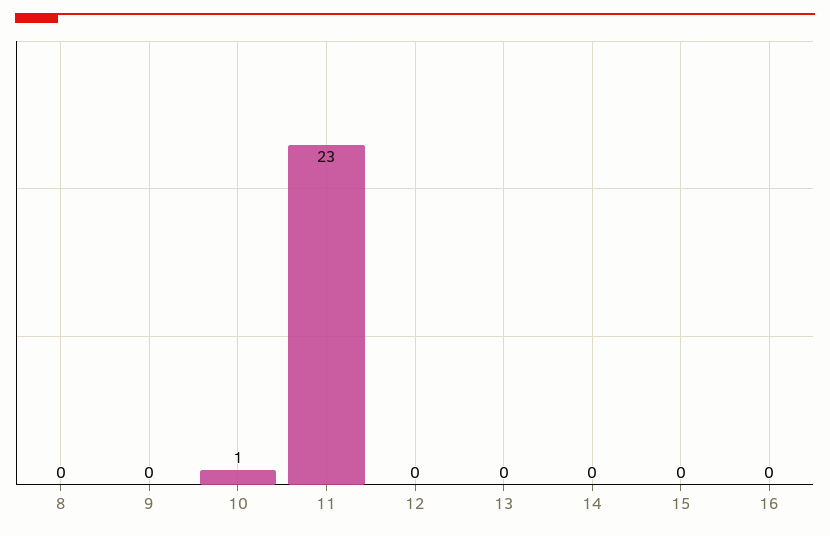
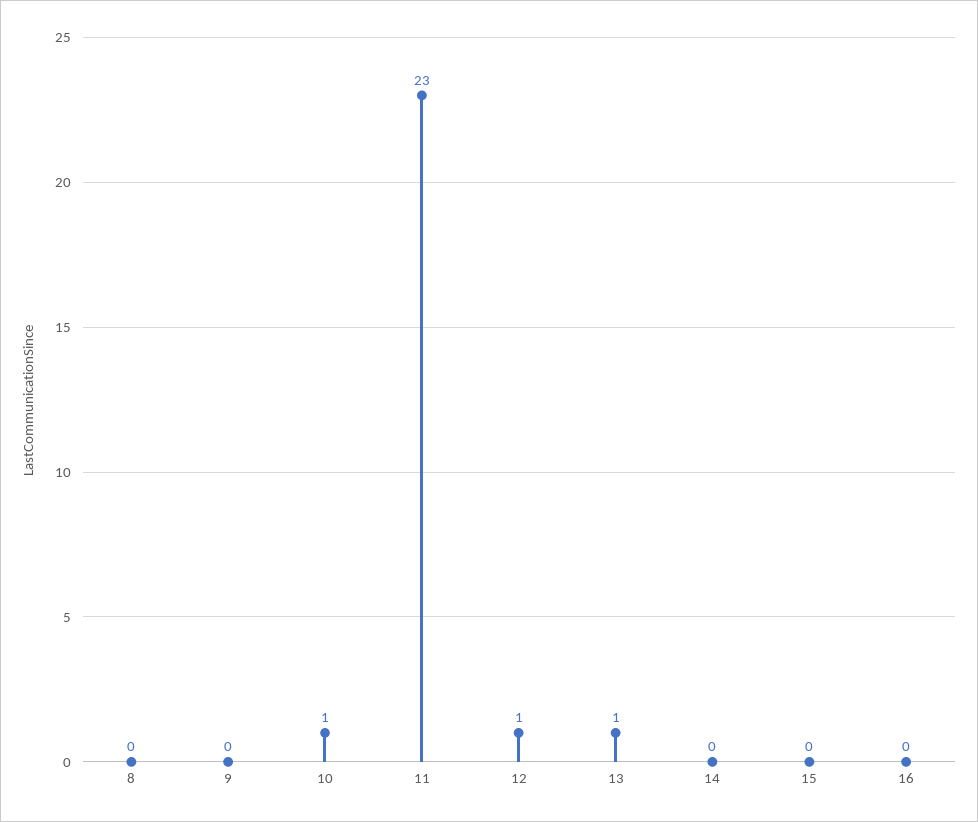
  {
    "8": 0,
    "9": 0,
    "10": 1,
    "11": 23,
-   "12": 0,
+   "12": 1,
-   "13": 0,
+   "13": 1,
    "14": 0,
    "15": 0,
    "16": 0
  }

